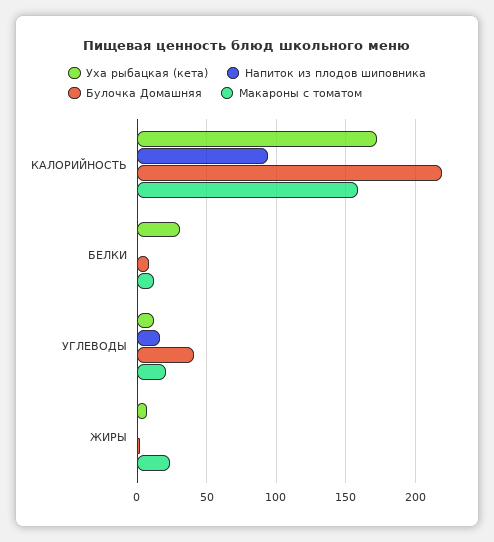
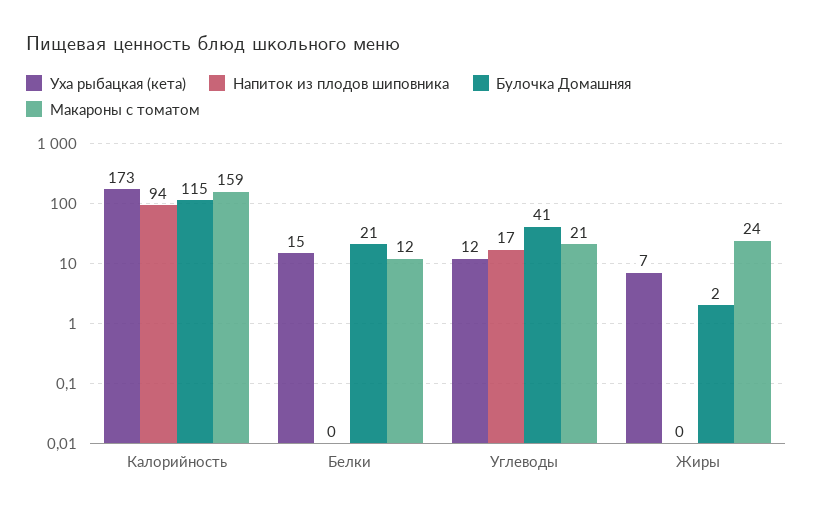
  {
    "Уха рыбацкая (кета)": {
      "КАЛОРИЙНОСТЬ": 173,
-     "БЕЛКИ": 30,
+     "БЕЛКИ": 15,
      "УГЛЕВОДЫ": 12,
      "ЖИРЫ": 7
    },
    "Напиток из плодов шиповника": {
      "КАЛОРИЙНОСТЬ": 94,
      "БЕЛКИ": 0,
      "УГЛЕВОДЫ": 17,
      "ЖИРЫ": 0
    },
    "Булочка Домашняя": {
-     "КАЛОРИЙНОСТЬ": 220,
+     "КАЛОРИЙНОСТЬ": 115,
-     "БЕЛКИ": 10,
+     "БЕЛКИ": 21,
      "УГЛЕВОДЫ": 41,
      "ЖИРЫ": 2
    },
    "Макароны с томатом": {
      "КАЛОРИЙНОСТЬ": 159,
      "БЕЛКИ": 12,
      "УГЛЕВОДЫ": 21,
      "ЖИРЫ": 24
    }
  }

